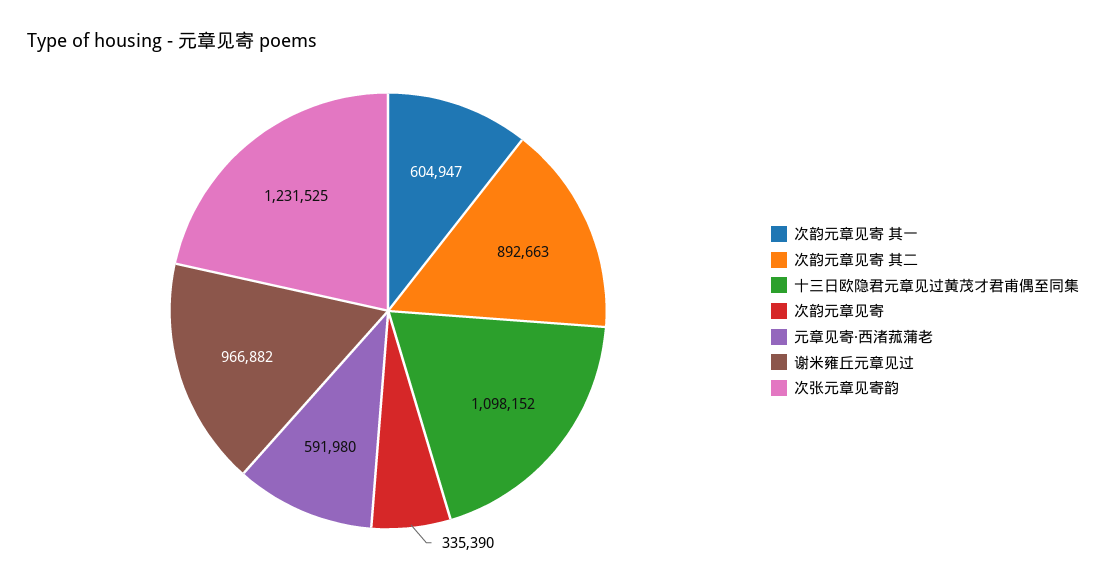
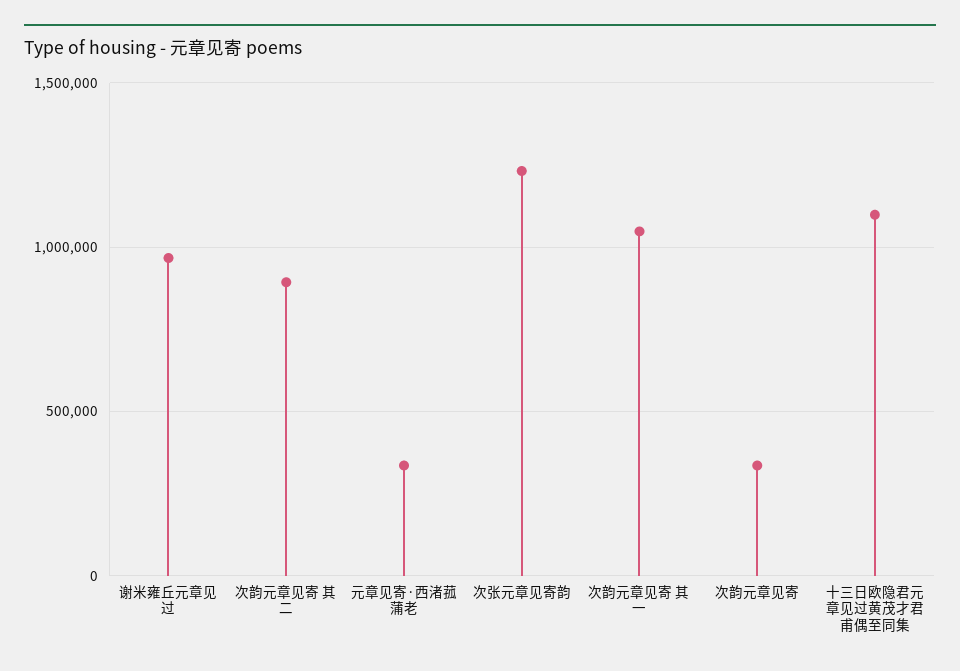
  {
-   "次韵元章见寄 其一": 604947,
+   "次韵元章见寄 其一": 1050000,
    "次韵元章见寄 其二": 892663,
    "十三日欧隐君元章见过黄茂才君甫偶至同集": 1098152,
    "次韵元章见寄": 335390,
-   "元章见寄·西渚菰蒲老": 591980,
+   "元章见寄·西渚菰蒲老": 350000,
    "谢米雍丘元章见过": 966882,
    "次张元章见寄韵": 1231525
  }

